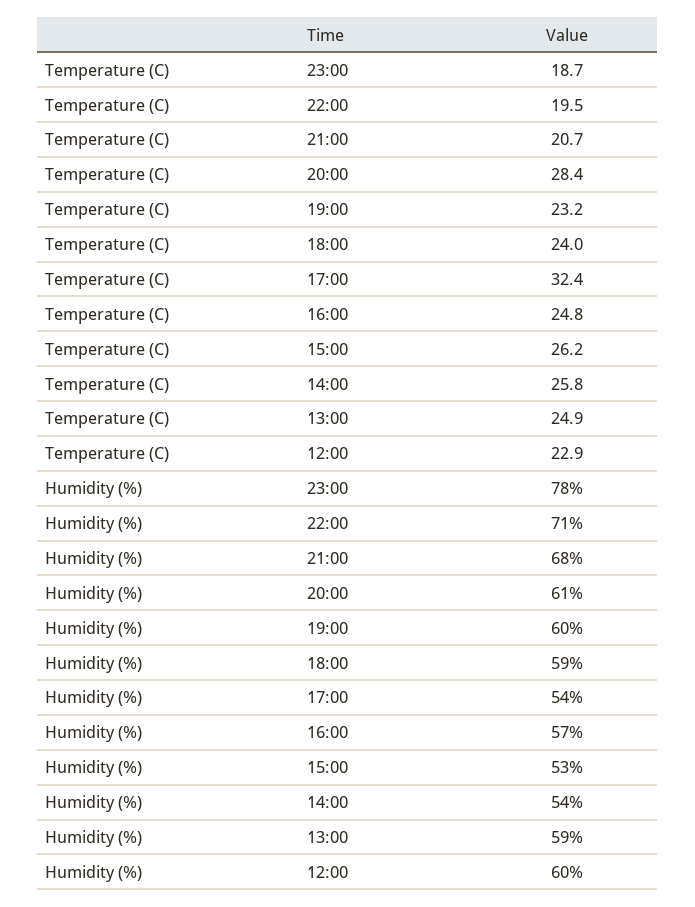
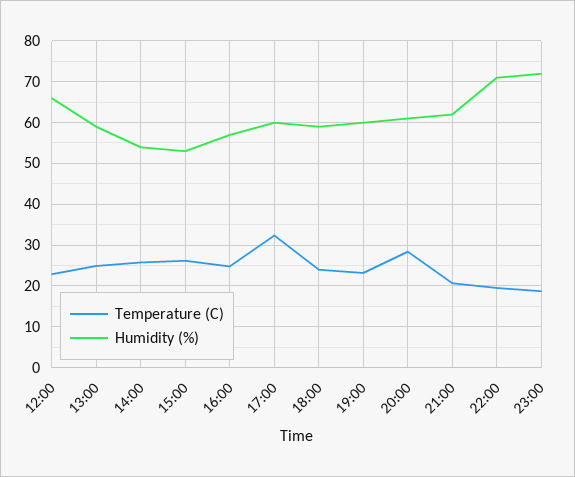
  {
    "Temperature (C)": {
      "23:00": 18.7,
      "22:00": 19.5,
      "21:00": 20.7,
      "20:00": 28.4,
      "19:00": 23.2,
      "18:00": 24,
      "17:00": 32.4,
      "16:00": 24.8,
      "15:00": 26.2,
      "14:00": 25.8,
      "13:00": 24.9,
      "12:00": 22.9
    },
    "Humidity (%)": {
-     "23:00": 78,
+     "23:00": 72,
      "22:00": 71,
-     "21:00": 68,
+     "21:00": 62,
      "20:00": 61,
      "19:00": 60,
      "18:00": 59,
-     "17:00": 54,
+     "17:00": 60,
      "16:00": 57,
      "15:00": 53,
      "14:00": 54,
      "13:00": 59,
-     "12:00": 60
+     "12:00": 66
    }
  }

